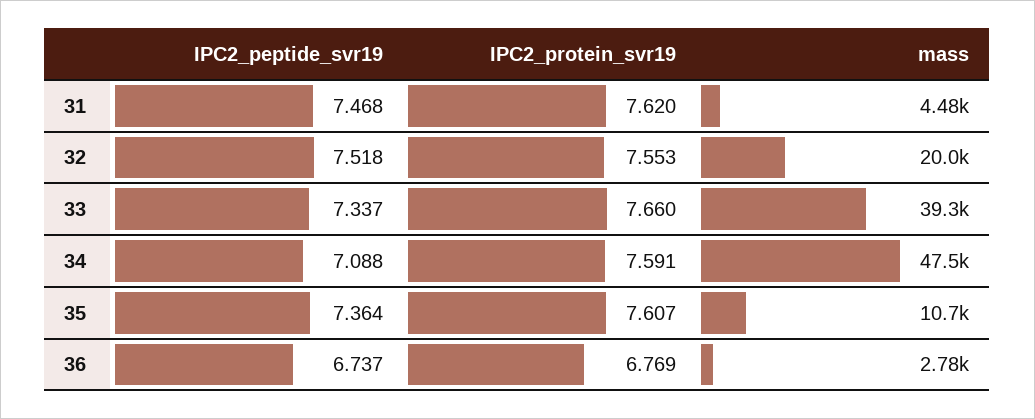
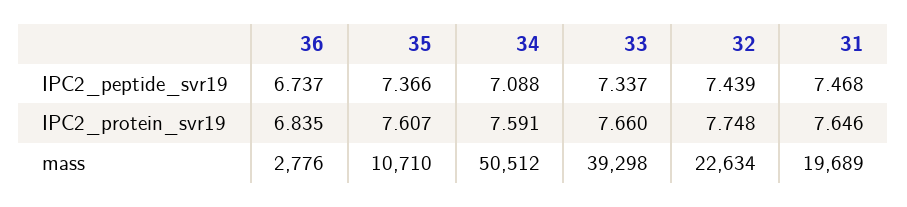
  {
    "IPC2_peptide_svr19": {
      "31": 7.468,
-     "32": 7.518,
+     "32": 7.439,
      "33": 7.337,
      "34": 7.088,
-     "35": 7.364,
+     "35": 7.366,
      "36": 6.737
    },
    "IPC2_protein_svr19": {
-     "31": 7.62,
+     "31": 7.646,
-     "32": 7.553,
+     "32": 7.748,
      "33": 7.66,
      "34": 7.591,
      "35": 7.607,
-     "36": 6.769
+     "36": 6.835
    },
    "mass": {
-     "31": 4480,
+     "31": 19689,
-     "32": 20000,
+     "32": 22634,
      "33": 39298,
-     "34": 47500,
+     "34": 50512,
      "35": 10710,
      "36": 2776
    }
  }

